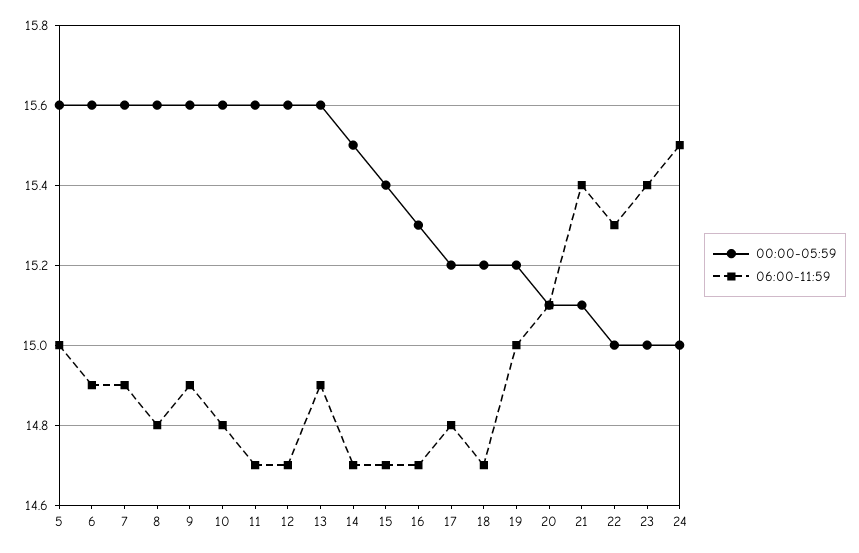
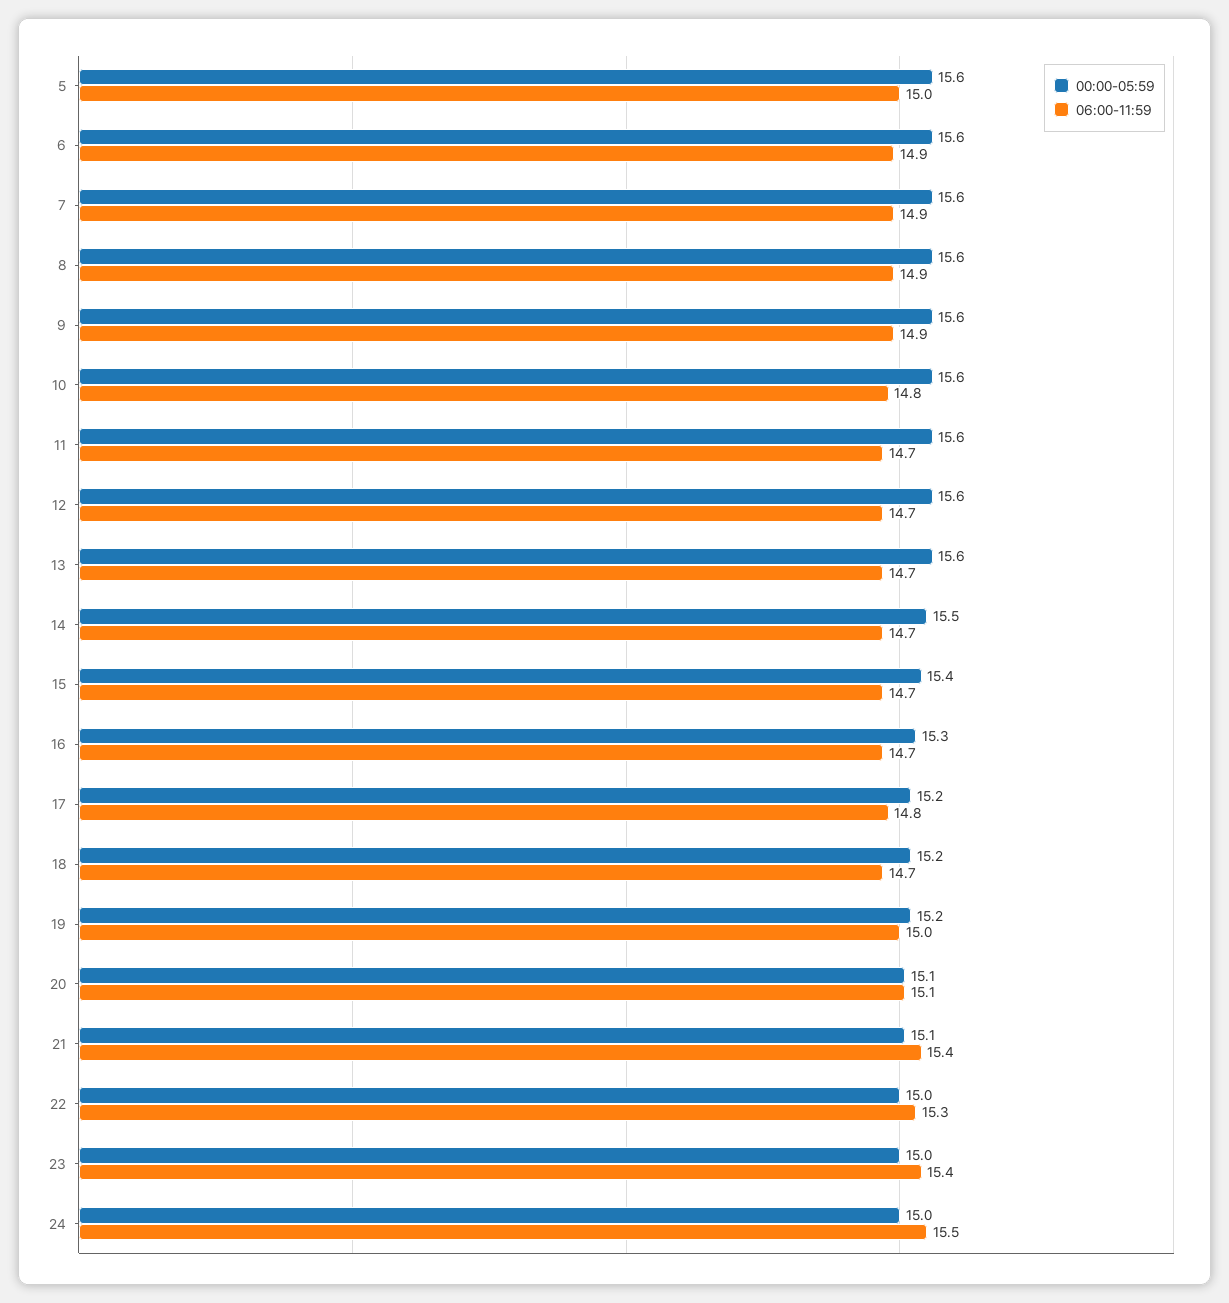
  {
    "00:00-05:59": {
      "5": 15.6,
      "6": 15.6,
      "7": 15.6,
      "8": 15.6,
      "9": 15.6,
      "10": 15.6,
      "11": 15.6,
      "12": 15.6,
      "13": 15.6,
      "14": 15.5,
      "15": 15.4,
      "16": 15.3,
      "17": 15.2,
      "18": 15.2,
      "19": 15.2,
      "20": 15.1,
      "21": 15.1,
      "22": 15,
      "23": 15,
      "24": 15
    },
    "06:00-11:59": {
      "5": 15,
      "6": 14.9,
      "7": 14.9,
-     "8": 14.8,
+     "8": 14.9,
      "9": 14.9,
      "10": 14.8,
      "11": 14.7,
      "12": 14.7,
-     "13": 14.9,
+     "13": 14.7,
      "14": 14.7,
      "15": 14.7,
      "16": 14.7,
      "17": 14.8,
      "18": 14.7,
      "19": 15,
      "20": 15.1,
      "21": 15.4,
      "22": 15.3,
      "23": 15.4,
      "24": 15.5
    }
  }

